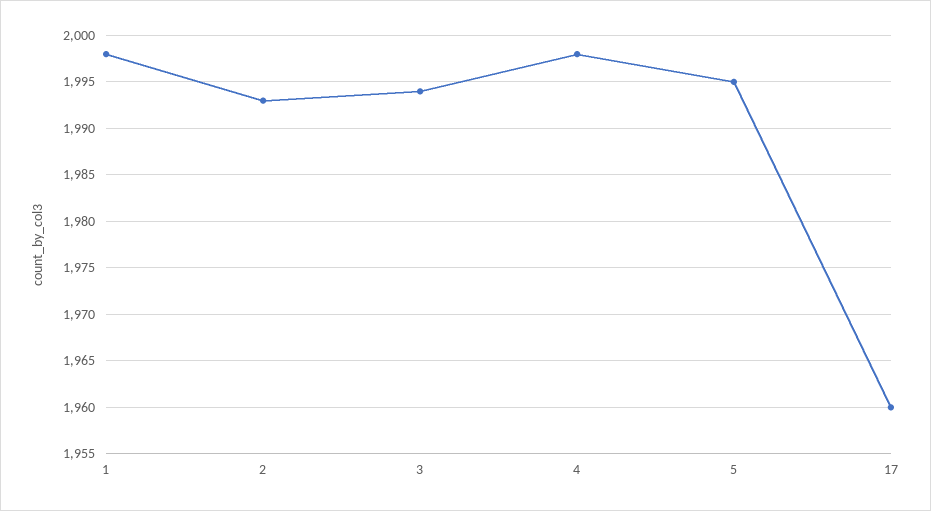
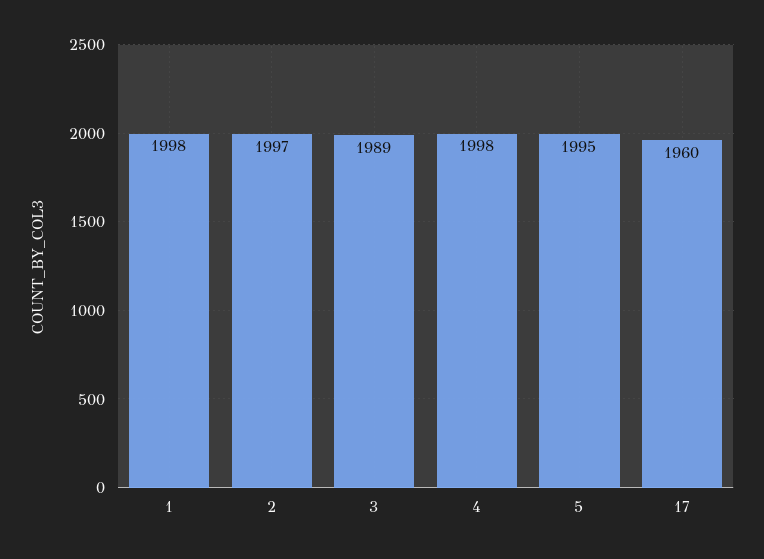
  {
    "1": 1998,
-   "2": 1993,
+   "2": 1997,
-   "3": 1994,
+   "3": 1989,
    "4": 1998,
    "5": 1995,
    "17": 1960
  }

